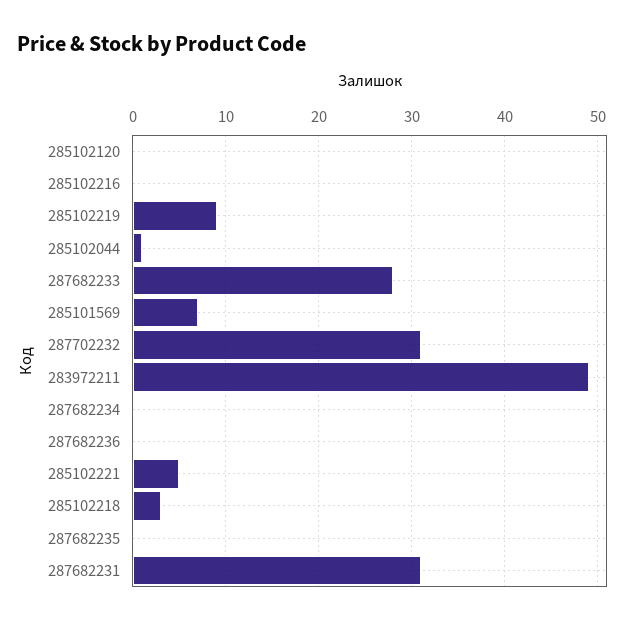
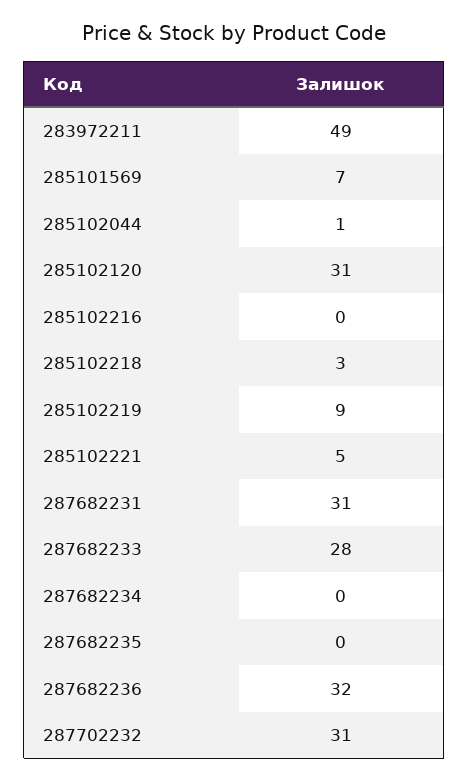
  {
-   "285102120": 0,
+   "285102120": 31,
    "285102216": 0,
    "285102219": 9,
    "285102044": 1,
    "287682233": 28,
    "285101569": 7,
    "287702232": 31,
    "283972211": 49,
    "287682234": 0,
-   "287682236": 0,
+   "287682236": 32,
    "285102221": 5,
    "285102218": 3,
    "287682235": 0,
    "287682231": 31
  }

